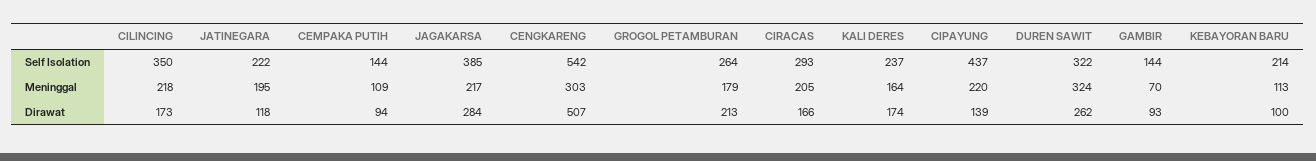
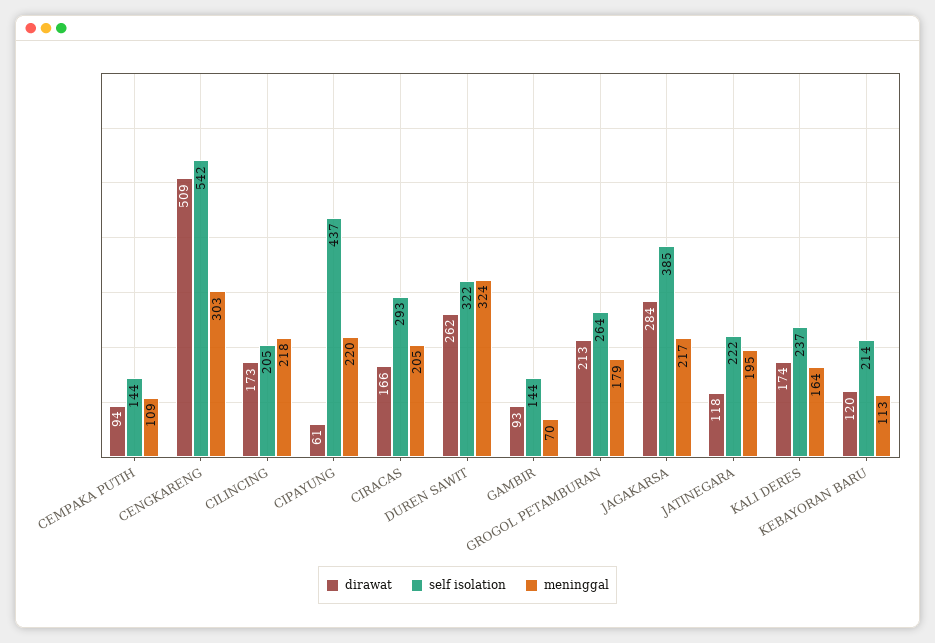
  {
    "Self Isolation": {
-     "CILINCING": 350,
+     "CILINCING": 205,
      "JATINEGARA": 222,
      "CEMPAKA PUTIH": 144,
      "JAGAKARSA": 385,
      "CENGKARENG": 542,
      "GROGOL PETAMBURAN": 264,
      "CIRACAS": 293,
      "KALI DERES": 237,
      "CIPAYUNG": 437,
      "DUREN SAWIT": 322,
      "GAMBIR": 144,
      "KEBAYORAN BARU": 214
    },
    "Meninggal": {
      "CILINCING": 218,
      "JATINEGARA": 195,
      "CEMPAKA PUTIH": 109,
      "JAGAKARSA": 217,
      "CENGKARENG": 303,
      "GROGOL PETAMBURAN": 179,
      "CIRACAS": 205,
      "KALI DERES": 164,
      "CIPAYUNG": 220,
      "DUREN SAWIT": 324,
      "GAMBIR": 70,
      "KEBAYORAN BARU": 113
    },
    "Dirawat": {
      "CILINCING": 173,
      "JATINEGARA": 118,
      "CEMPAKA PUTIH": 94,
      "JAGAKARSA": 284,
-     "CENGKARENG": 507,
+     "CENGKARENG": 509,
      "GROGOL PETAMBURAN": 213,
      "CIRACAS": 166,
      "KALI DERES": 174,
-     "CIPAYUNG": 139,
+     "CIPAYUNG": 61,
      "DUREN SAWIT": 262,
      "GAMBIR": 93,
-     "KEBAYORAN BARU": 100
+     "KEBAYORAN BARU": 120
    }
  }

